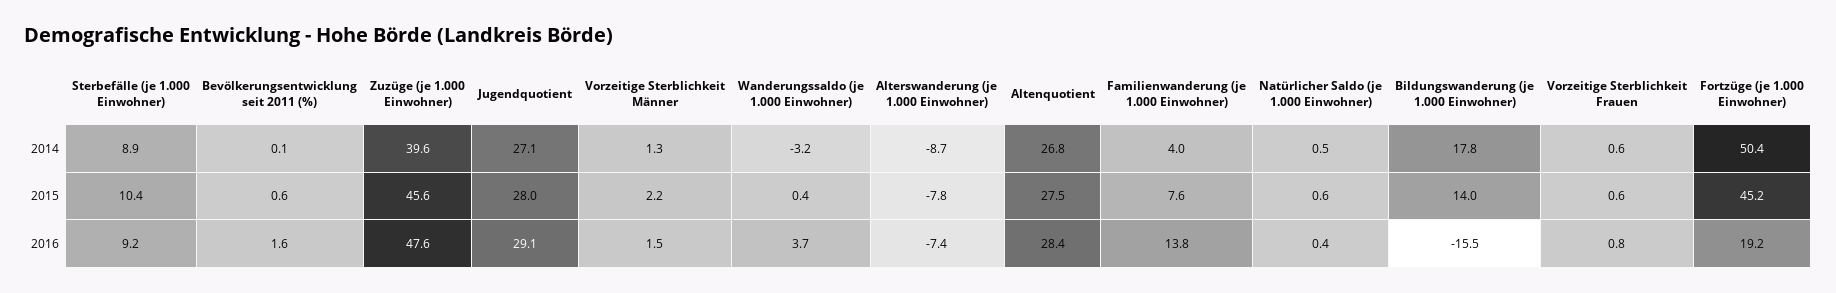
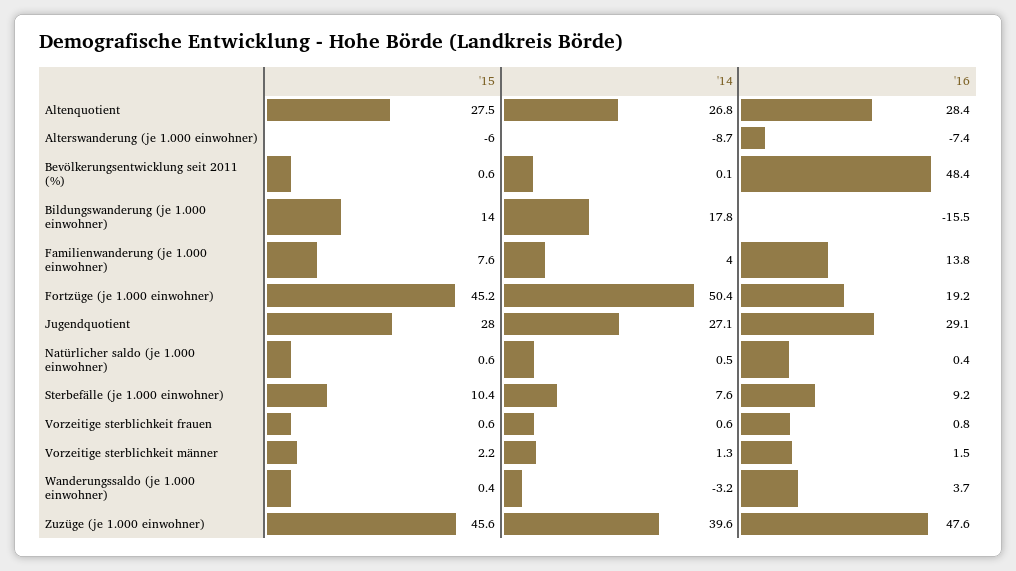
  {
    "Sterbefälle (je 1.000 Einwohner)": {
-     "2014": 8.9,
+     "2014": 7.6,
      "2015": 10.4,
      "2016": 9.2
    },
    "Bevölkerungsentwicklung seit 2011 (%)": {
      "2014": 0.1,
      "2015": 0.6,
-     "2016": 1.6
+     "2016": 48.4
    },
    "Zuzüge (je 1.000 Einwohner)": {
      "2014": 39.6,
      "2015": 45.6,
      "2016": 47.6
    },
    "Jugendquotient": {
      "2014": 27.1,
      "2015": 28,
      "2016": 29.1
    },
    "Vorzeitige Sterblichkeit Männer": {
      "2014": 1.3,
      "2015": 2.2,
      "2016": 1.5
    },
    "Wanderungssaldo (je 1.000 Einwohner)": {
      "2014": -3.2,
      "2015": 0.4,
      "2016": 3.7
    },
    "Alterswanderung (je 1.000 Einwohner)": {
      "2014": -8.7,
-     "2015": -7.8,
+     "2015": -6,
      "2016": -7.4
    },
    "Altenquotient": {
      "2014": 26.8,
      "2015": 27.5,
      "2016": 28.4
    },
    "Familienwanderung (je 1.000 Einwohner)": {
      "2014": 4,
      "2015": 7.6,
      "2016": 13.8
    },
    "Natürlicher Saldo (je 1.000 Einwohner)": {
      "2014": 0.5,
      "2015": 0.6,
      "2016": 0.4
    },
    "Bildungswanderung (je 1.000 Einwohner)": {
      "2014": 17.8,
      "2015": 14,
      "2016": -15.5
    },
    "Vorzeitige Sterblichkeit Frauen": {
      "2014": 0.6,
      "2015": 0.6,
      "2016": 0.8
    },
    "Fortzüge (je 1.000 Einwohner)": {
      "2014": 50.4,
      "2015": 45.2,
      "2016": 19.2
    }
  }

